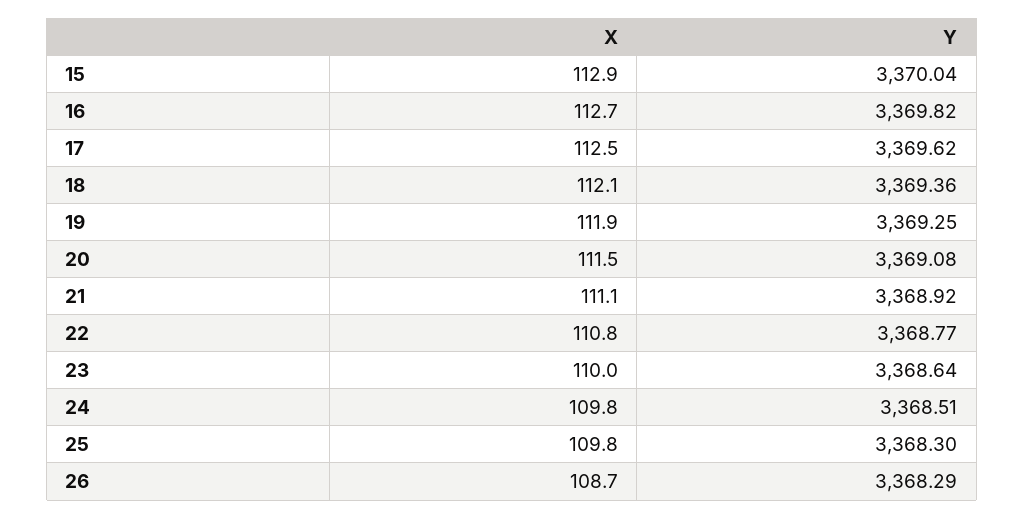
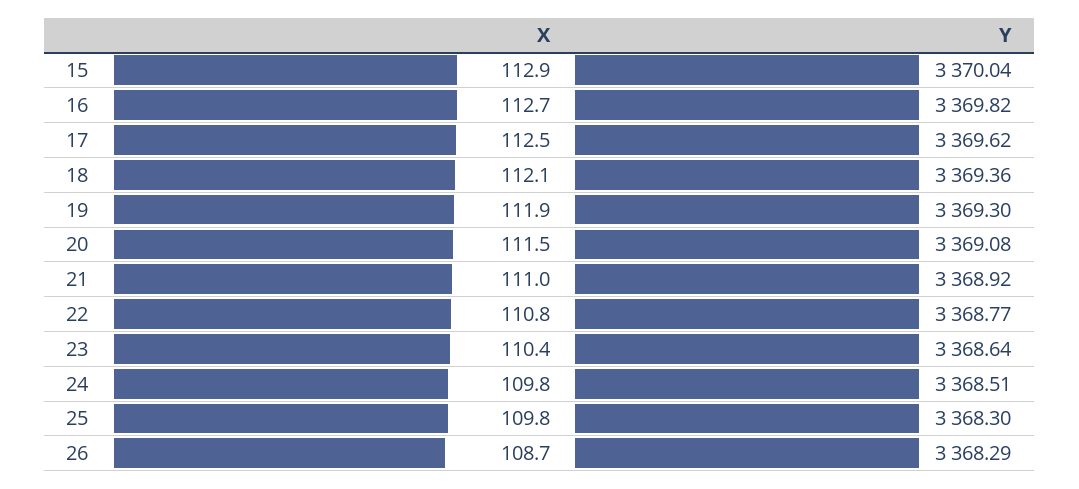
  {
    "X": {
      "15": 112.9,
      "16": 112.7,
      "17": 112.5,
      "18": 112.1,
      "19": 111.9,
      "20": 111.5,
-     "21": 111.1,
+     "21": 111,
      "22": 110.8,
-     "23": 110,
+     "23": 110.4,
      "24": 109.8,
      "25": 109.8,
      "26": 108.7
    },
    "Y": {
      "15": 3370.04,
      "16": 3369.82,
      "17": 3369.62,
      "18": 3369.36,
-     "19": 3369.25,
+     "19": 3369.3,
      "20": 3369.08,
      "21": 3368.92,
      "22": 3368.77,
      "23": 3368.64,
      "24": 3368.51,
      "25": 3368.3,
      "26": 3368.29
    }
  }

